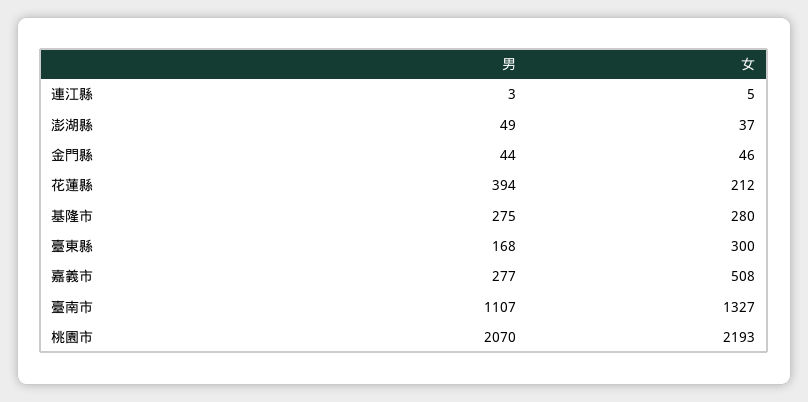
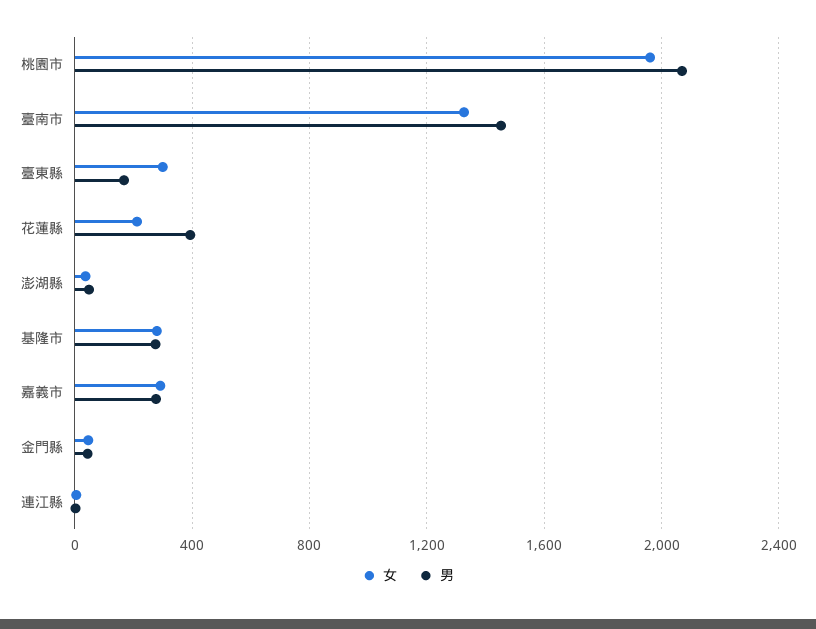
  {
    "男": {
      "連江縣": 3,
      "澎湖縣": 49,
      "金門縣": 44,
      "花蓮縣": 394,
      "基隆市": 275,
      "臺東縣": 168,
      "嘉義市": 277,
-     "臺南市": 1107,
+     "臺南市": 1450,
      "桃園市": 2070
    },
    "女": {
      "連江縣": 5,
      "澎湖縣": 37,
      "金門縣": 46,
      "花蓮縣": 212,
      "基隆市": 280,
      "臺東縣": 300,
-     "嘉義市": 508,
+     "嘉義市": 300,
      "臺南市": 1327,
-     "桃園市": 2193
+     "桃園市": 1950
    }
  }

